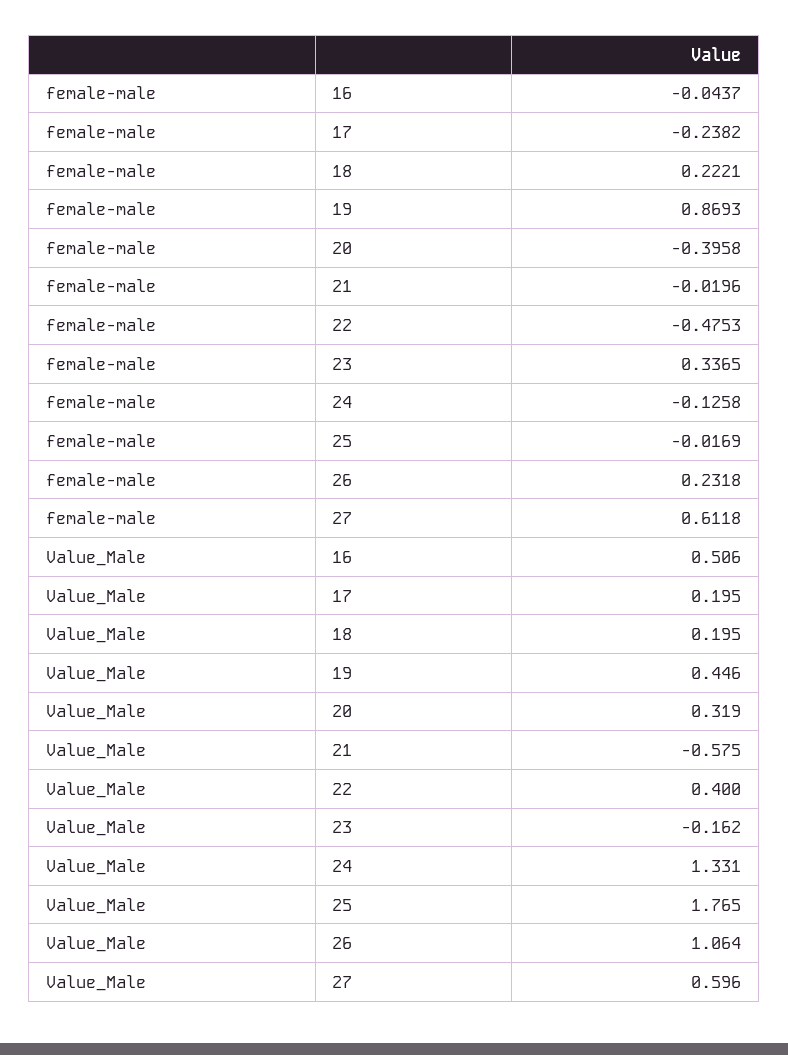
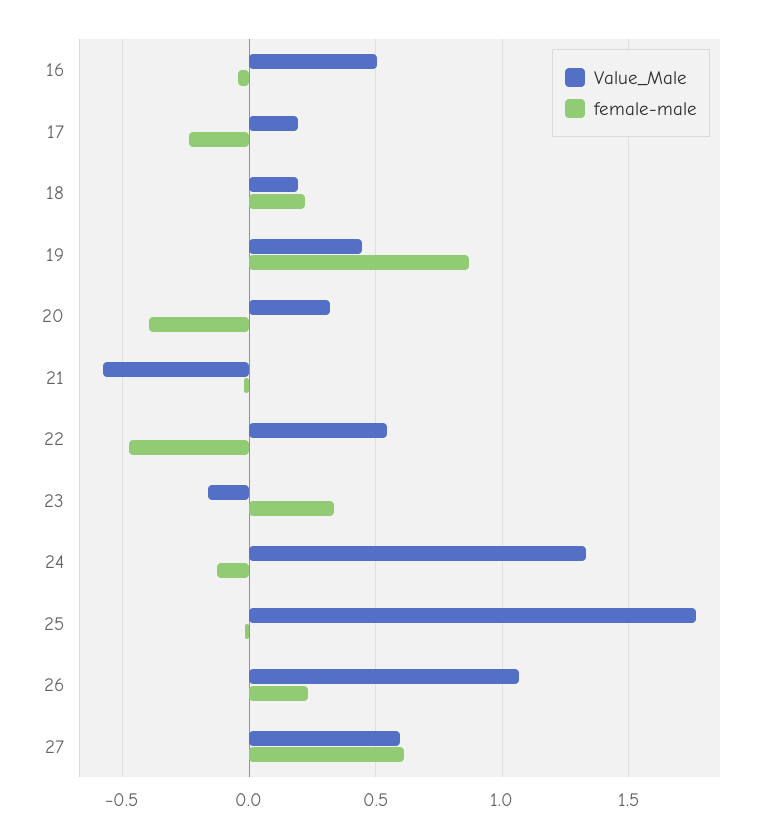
  {
    "female-male": {
      "16": -0.0437,
      "17": -0.2382,
      "18": 0.2221,
      "19": 0.8693,
      "20": -0.3958,
      "21": -0.0196,
      "22": -0.4753,
      "23": 0.3365,
      "24": -0.1258,
      "25": -0.0169,
      "26": 0.2318,
      "27": 0.6118
    },
    "Value_Male": {
      "16": 0.506,
      "17": 0.195,
      "18": 0.195,
      "19": 0.446,
      "20": 0.319,
      "21": -0.575,
-     "22": 0.4,
+     "22": 0.55,
      "23": -0.162,
      "24": 1.331,
      "25": 1.765,
      "26": 1.064,
      "27": 0.596
    }
  }

